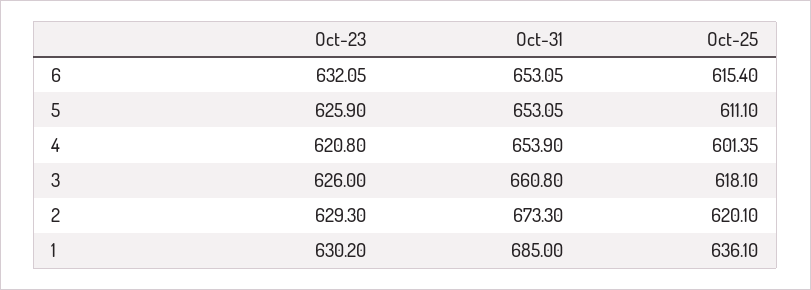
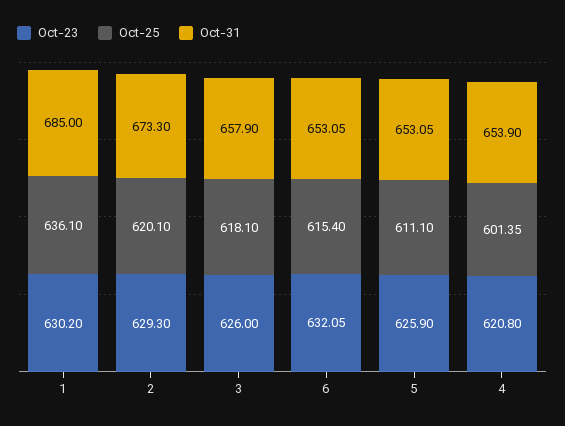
  {
    "Oct-23": {
      "6": 632.05,
      "5": 625.9,
      "4": 620.8,
      "3": 626,
      "2": 629.3,
      "1": 630.2
    },
    "Oct-31": {
      "6": 653.05,
      "5": 653.05,
      "4": 653.9,
-     "3": 660.8,
+     "3": 657.9,
      "2": 673.3,
      "1": 685
    },
    "Oct-25": {
      "6": 615.4,
      "5": 611.1,
      "4": 601.35,
      "3": 618.1,
      "2": 620.1,
      "1": 636.1
    }
  }

